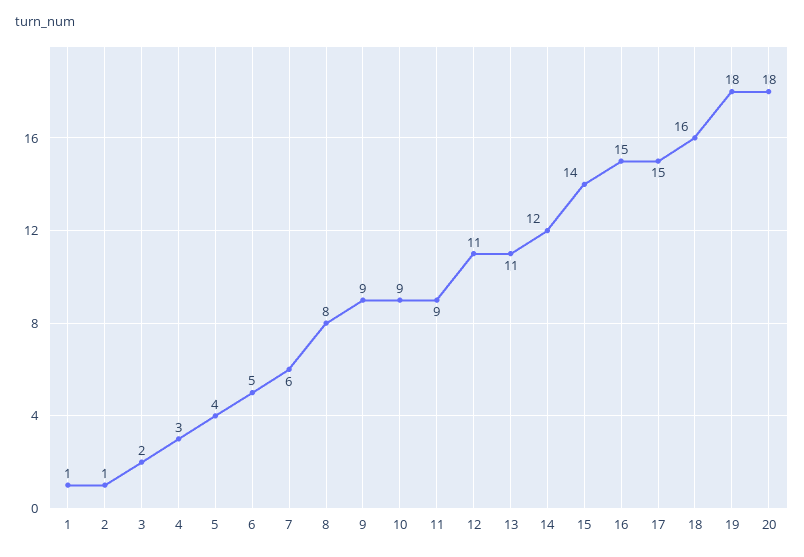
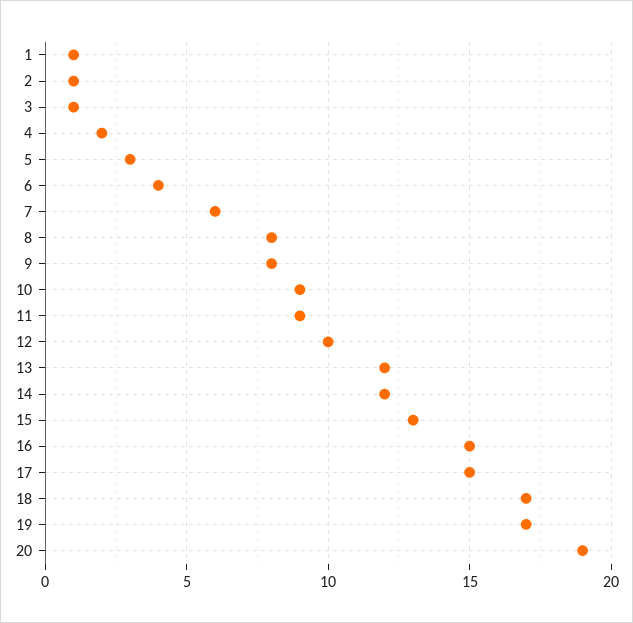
  {
    "1": 1,
    "2": 1,
-   "3": 2,
+   "3": 1,
-   "4": 3,
+   "4": 2,
-   "5": 4,
+   "5": 3,
-   "6": 5,
+   "6": 4,
    "7": 6,
    "8": 8,
-   "9": 9,
+   "9": 8,
    "10": 9,
    "11": 9,
-   "12": 11,
+   "12": 10,
-   "13": 11,
+   "13": 12,
    "14": 12,
-   "15": 14,
+   "15": 13,
    "16": 15,
    "17": 15,
-   "18": 16,
+   "18": 17,
-   "19": 18,
+   "19": 17,
-   "20": 18
+   "20": 19
  }

